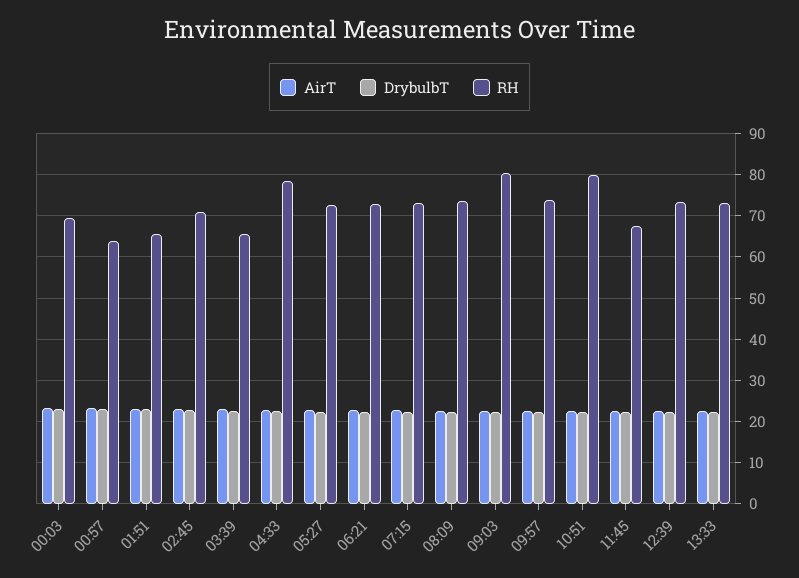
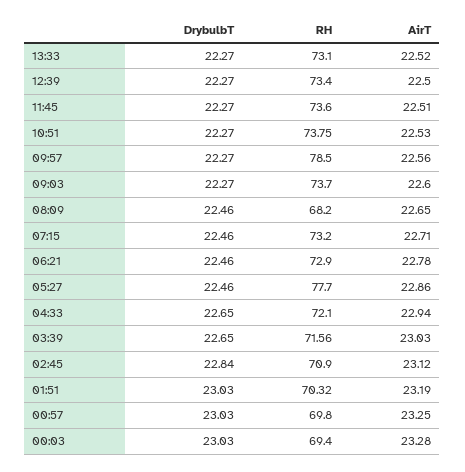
  {
    "AirT": {
      "00:03": 23.28,
      "00:57": 23.25,
      "01:51": 23.19,
      "02:45": 23.12,
      "03:39": 23.03,
      "04:33": 22.94,
      "05:27": 22.86,
      "06:21": 22.78,
      "07:15": 22.71,
      "08:09": 22.65,
      "09:03": 22.6,
      "09:57": 22.56,
      "10:51": 22.53,
      "11:45": 22.51,
      "12:39": 22.5,
      "13:33": 22.52
    },
    "DrybulbT": {
      "00:03": 23.03,
      "00:57": 23.03,
      "01:51": 23.03,
      "02:45": 22.84,
      "03:39": 22.65,
      "04:33": 22.65,
      "05:27": 22.46,
      "06:21": 22.46,
      "07:15": 22.46,
      "08:09": 22.46,
      "09:03": 22.27,
      "09:57": 22.27,
      "10:51": 22.27,
      "11:45": 22.27,
      "12:39": 22.27,
      "13:33": 22.27
    },
    "RH": {
      "00:03": 69.4,
-     "00:57": 64,
+     "00:57": 69.8,
-     "01:51": 66,
+     "01:51": 70.32,
      "02:45": 70.9,
-     "03:39": 66,
+     "03:39": 71.56,
-     "04:33": 78,
+     "04:33": 72.1,
-     "05:27": 72,
+     "05:27": 77.7,
      "06:21": 72.9,
      "07:15": 73.2,
-     "08:09": 74,
+     "08:09": 68.2,
-     "09:03": 80,
+     "09:03": 73.7,
-     "09:57": 74,
+     "09:57": 78.5,
-     "10:51": 80,
+     "10:51": 73.75,
-     "11:45": 68,
+     "11:45": 73.6,
      "12:39": 73.4,
      "13:33": 73.1
    }
  }

